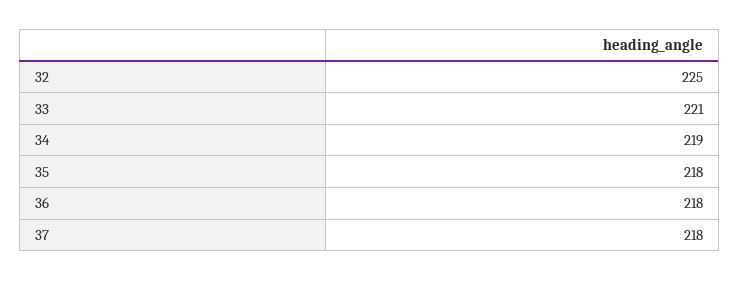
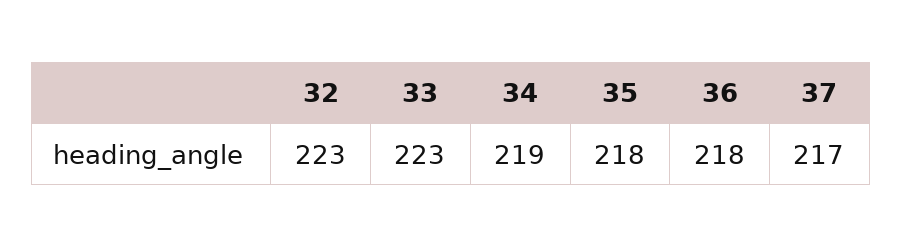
  {
-   "32": 225,
+   "32": 223,
-   "33": 221,
+   "33": 223,
    "34": 219,
    "35": 218,
    "36": 218,
-   "37": 218
+   "37": 217
  }

